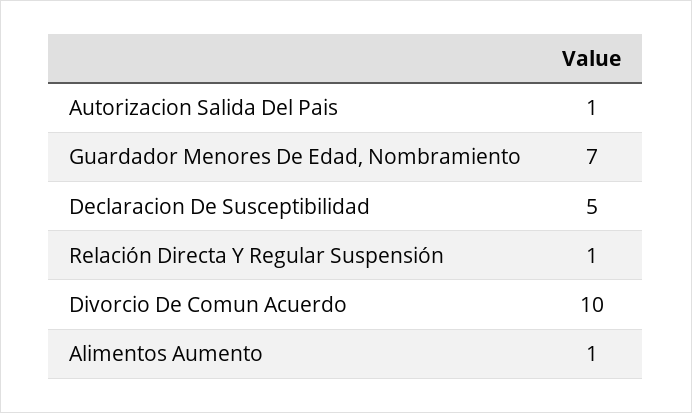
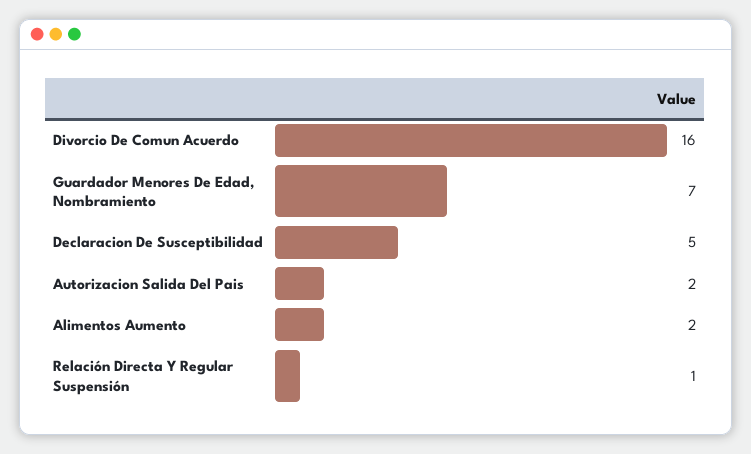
  {
-   "Autorizacion Salida Del Pais": 1,
+   "Autorizacion Salida Del Pais": 2,
    "Guardador Menores De Edad, Nombramiento": 7,
    "Declaracion De Susceptibilidad": 5,
    "Relación Directa Y Regular Suspensión": 1,
-   "Divorcio De Comun Acuerdo": 10,
+   "Divorcio De Comun Acuerdo": 16,
-   "Alimentos Aumento": 1
+   "Alimentos Aumento": 2
  }

